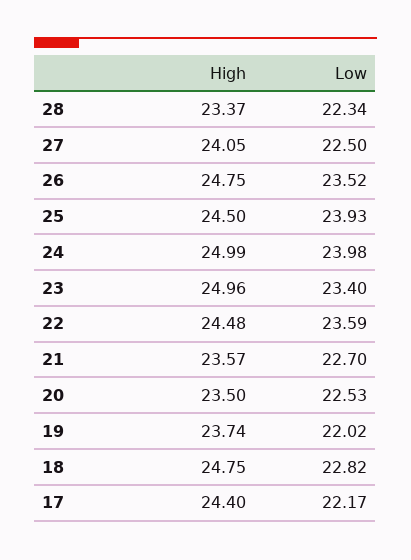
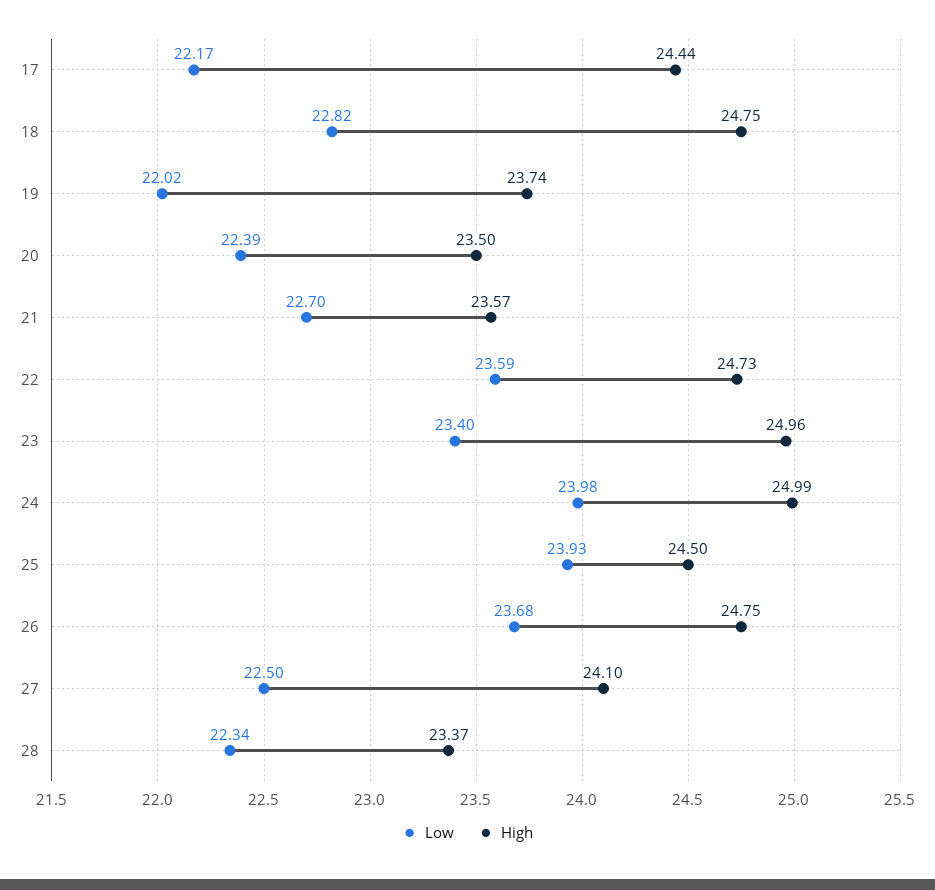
  {
    "High": {
      "28": 23.37,
-     "27": 24.05,
+     "27": 24.1,
      "26": 24.75,
      "25": 24.5,
      "24": 24.99,
      "23": 24.96,
-     "22": 24.48,
+     "22": 24.73,
      "21": 23.57,
      "20": 23.5,
      "19": 23.74,
      "18": 24.75,
-     "17": 24.4
+     "17": 24.44
    },
    "Low": {
      "28": 22.34,
      "27": 22.5,
-     "26": 23.52,
+     "26": 23.68,
      "25": 23.93,
      "24": 23.98,
      "23": 23.4,
      "22": 23.59,
      "21": 22.7,
-     "20": 22.53,
+     "20": 22.39,
      "19": 22.02,
      "18": 22.82,
      "17": 22.17
    }
  }

